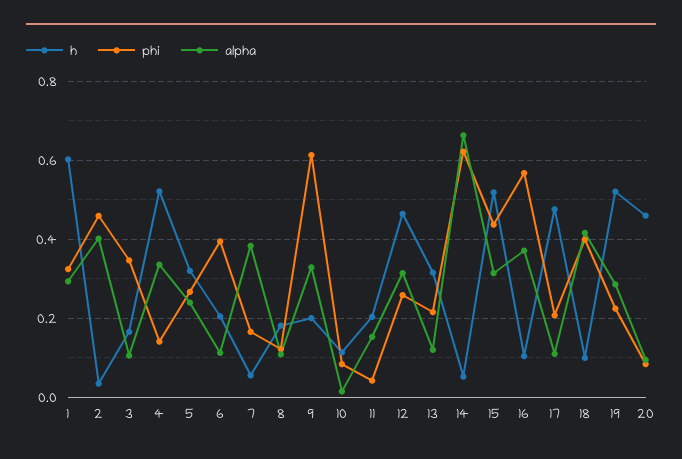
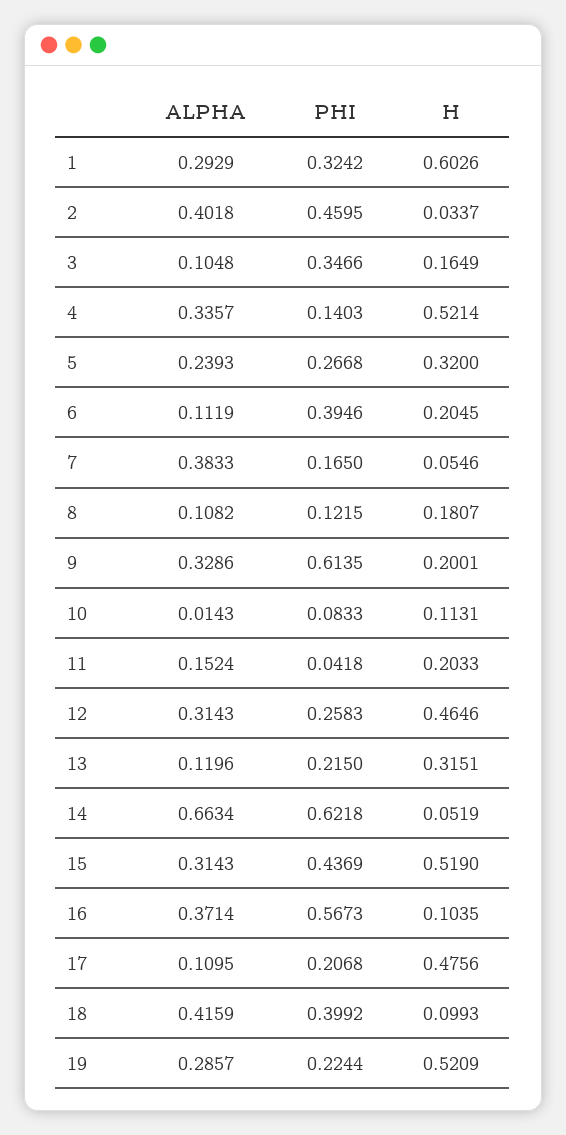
  {
    "h": {
      "1": 0.6026,
      "2": 0.0337,
      "3": 0.1649,
      "4": 0.5214,
      "5": 0.32,
      "6": 0.2045,
      "7": 0.0546,
      "8": 0.1807,
      "9": 0.2001,
      "10": 0.1131,
      "11": 0.2033,
      "12": 0.4646,
      "13": 0.3151,
      "14": 0.0519,
      "15": 0.519,
      "16": 0.1035,
      "17": 0.4756,
      "18": 0.0993,
-     "19": 0.5209,
+     "19": 0.5209
-     "20": 0.46
    },
    "phi": {
      "1": 0.3242,
      "2": 0.4595,
      "3": 0.3466,
      "4": 0.1403,
      "5": 0.2668,
      "6": 0.3946,
      "7": 0.165,
      "8": 0.1215,
      "9": 0.6135,
      "10": 0.0833,
      "11": 0.0418,
      "12": 0.2583,
      "13": 0.215,
      "14": 0.6218,
      "15": 0.4369,
      "16": 0.5673,
      "17": 0.2068,
      "18": 0.3992,
-     "19": 0.2244,
+     "19": 0.2244
-     "20": 0.08
    },
    "alpha": {
      "1": 0.2929,
      "2": 0.4018,
      "3": 0.1048,
      "4": 0.3357,
      "5": 0.2393,
      "6": 0.1119,
      "7": 0.3833,
      "8": 0.1082,
      "9": 0.3286,
      "10": 0.0143,
      "11": 0.1524,
      "12": 0.3143,
      "13": 0.1196,
      "14": 0.6634,
      "15": 0.3143,
      "16": 0.3714,
      "17": 0.1095,
      "18": 0.4159,
-     "19": 0.2857,
+     "19": 0.2857
-     "20": 0.1
    }
  }

